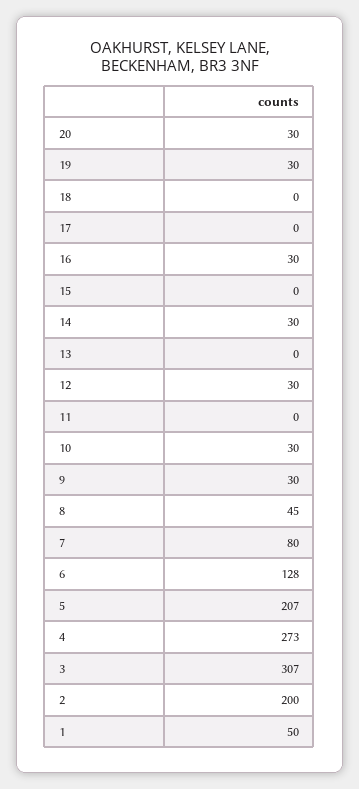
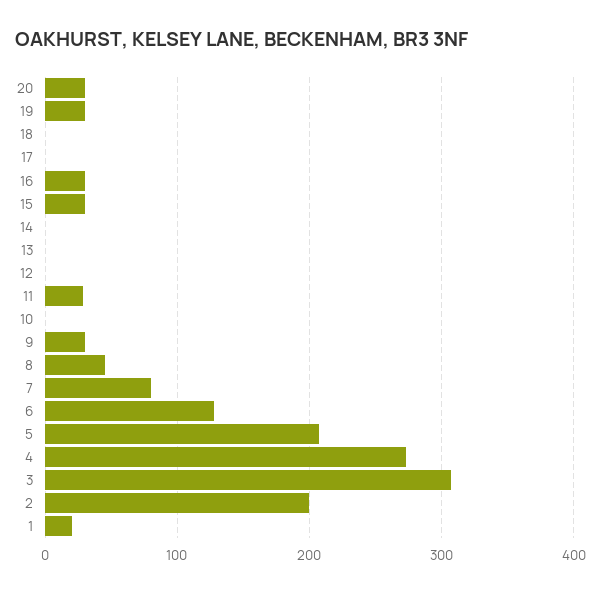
  {
    "20": 30,
    "19": 30,
    "18": 0,
    "17": 0,
    "16": 30,
-   "15": 0,
+   "15": 30,
-   "14": 30,
+   "14": 0,
    "13": 0,
-   "12": 30,
+   "12": 0,
-   "11": 0,
+   "11": 30,
-   "10": 30,
+   "10": 0,
    "9": 30,
    "8": 45,
    "7": 80,
    "6": 128,
    "5": 207,
    "4": 273,
    "3": 307,
    "2": 200,
-   "1": 50
+   "1": 20
  }

